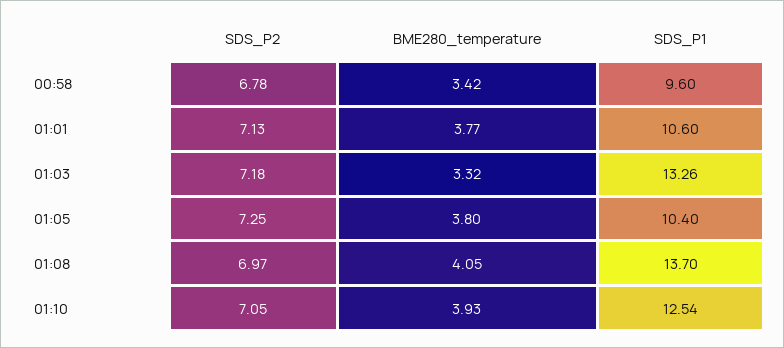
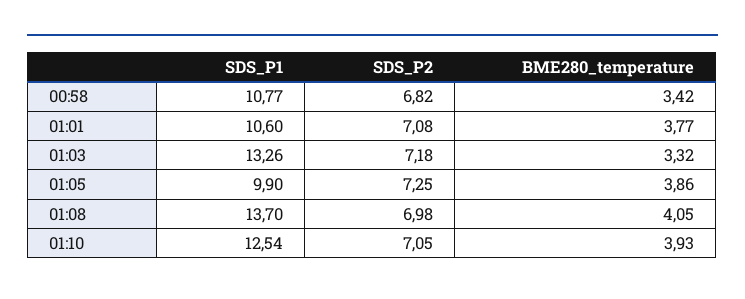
  {
    "SDS_P2": {
-     "00:58": 6.78,
+     "00:58": 6.82,
-     "01:01": 7.13,
+     "01:01": 7.08,
      "01:03": 7.18,
      "01:05": 7.25,
-     "01:08": 6.97,
+     "01:08": 6.98,
      "01:10": 7.05
    },
    "BME280_temperature": {
      "00:58": 3.42,
      "01:01": 3.77,
      "01:03": 3.32,
-     "01:05": 3.8,
+     "01:05": 3.86,
      "01:08": 4.05,
      "01:10": 3.93
    },
    "SDS_P1": {
-     "00:58": 9.6,
+     "00:58": 10.77,
      "01:01": 10.6,
      "01:03": 13.26,
-     "01:05": 10.4,
+     "01:05": 9.9,
      "01:08": 13.7,
      "01:10": 12.54
    }
  }

